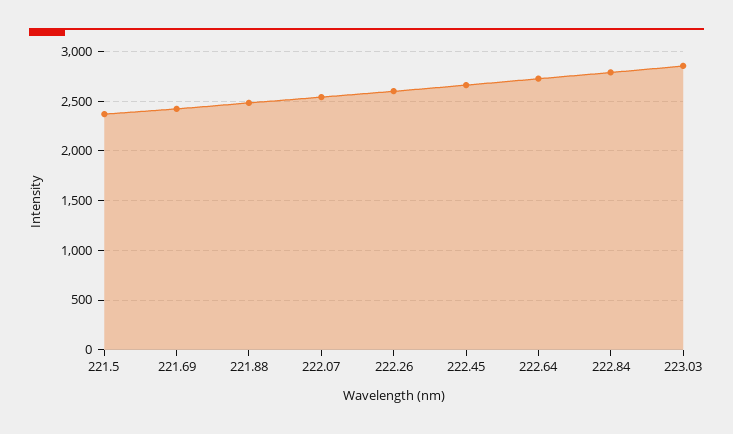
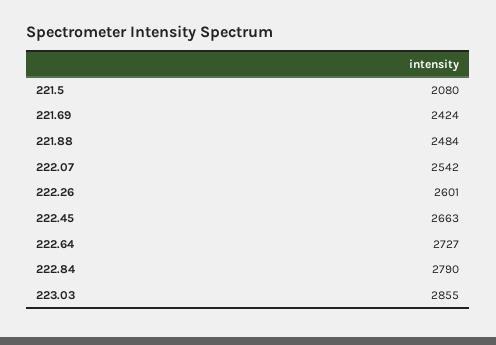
  {
-   "221.5": 2400,
+   "221.5": 2080,
    "221.69": 2424,
    "221.88": 2484,
    "222.07": 2542,
    "222.26": 2601,
    "222.45": 2663,
    "222.64": 2727,
    "222.84": 2790,
    "223.03": 2855
  }

